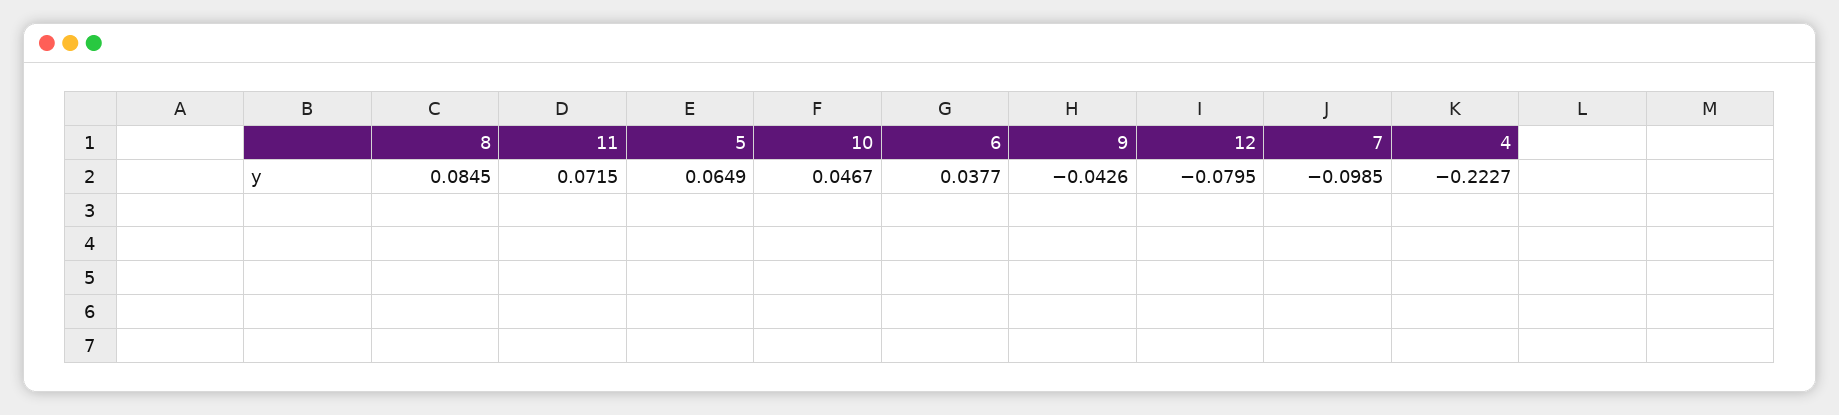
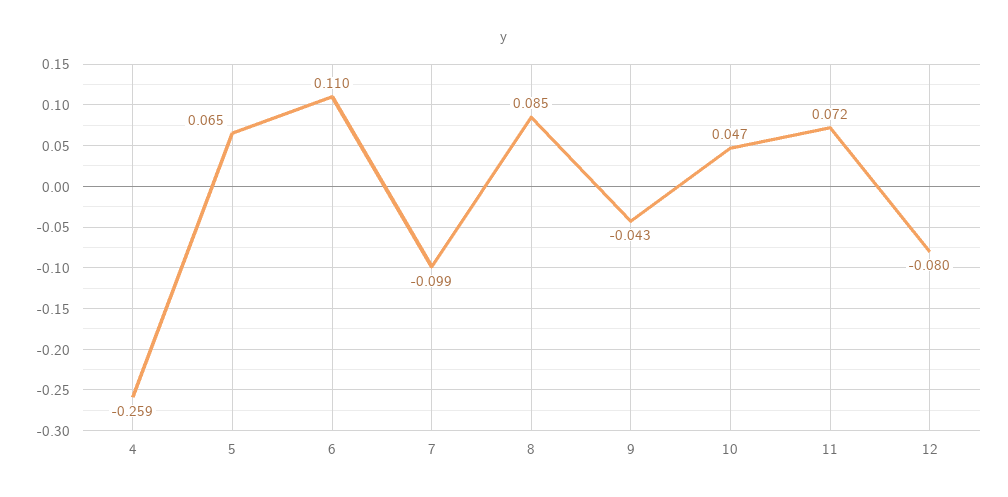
  {
    "8": 0.0845,
    "11": 0.0715,
    "5": 0.0649,
    "10": 0.0467,
-   "6": 0.0377,
+   "6": 0.11,
    "9": -0.0426,
    "12": -0.0795,
    "7": -0.0985,
-   "4": -0.2227
+   "4": -0.259
  }

